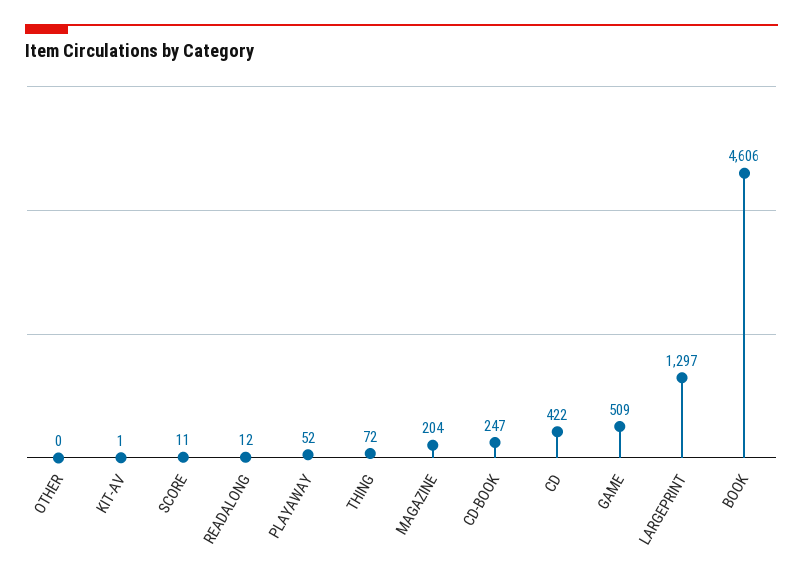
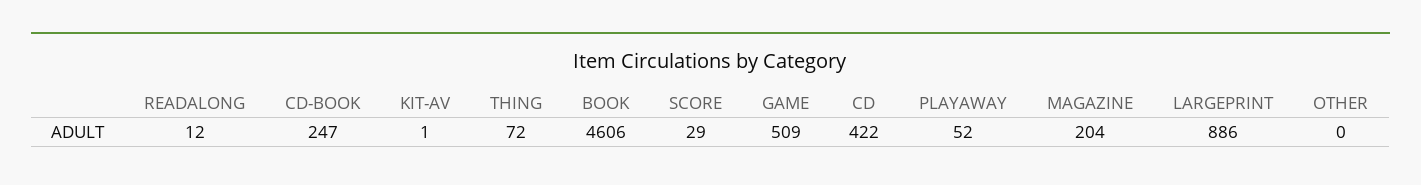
  {
    "OTHER": 0,
    "KIT-AV": 1,
-   "SCORE": 11,
+   "SCORE": 29,
    "READALONG": 12,
    "PLAYAWAY": 52,
    "THING": 72,
    "MAGAZINE": 204,
    "CD-BOOK": 247,
    "CD": 422,
    "GAME": 509,
-   "LARGEPRINT": 1297,
+   "LARGEPRINT": 886,
    "BOOK": 4606
  }

